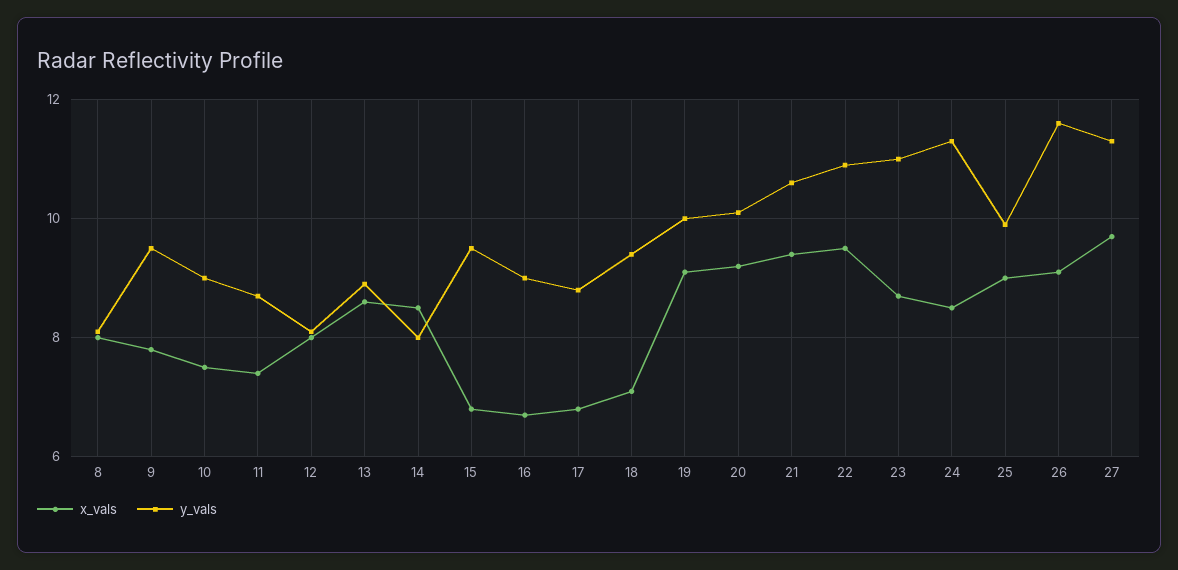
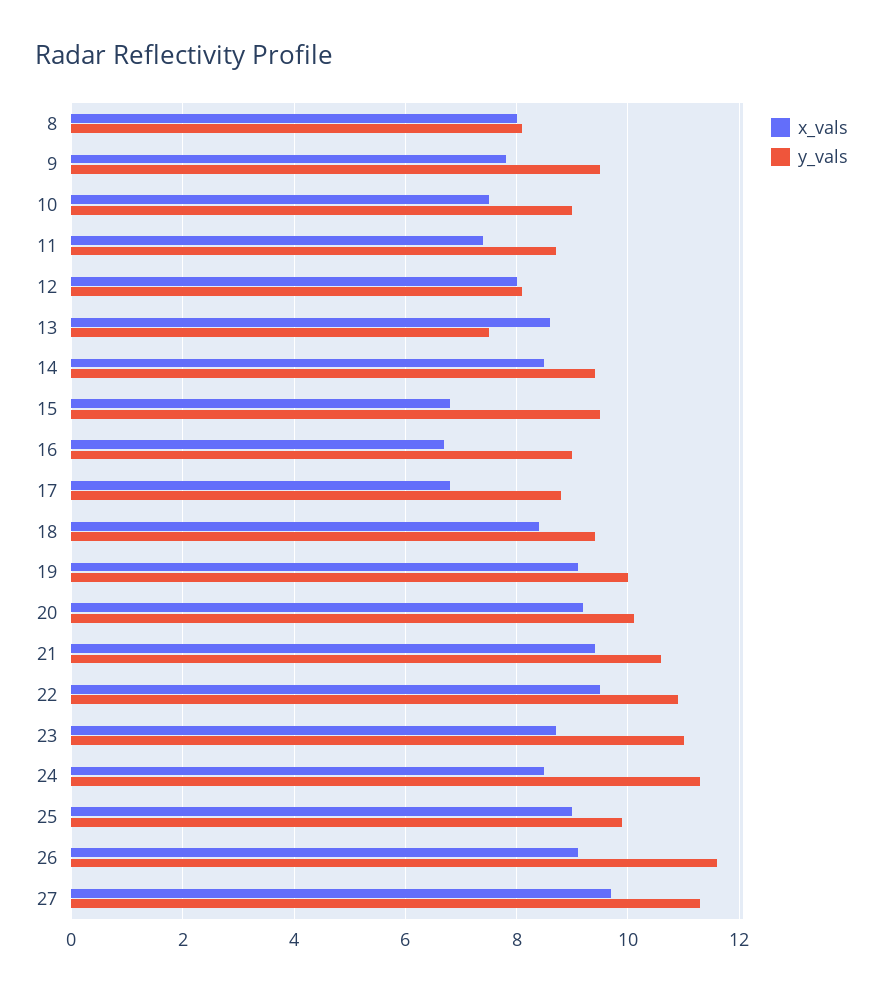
  {
    "x_vals": {
      "8": 8,
      "9": 8,
      "10": 7.5,
      "11": 7.5,
      "12": 8,
      "13": 8.5,
      "14": 8.5,
      "15": 7,
      "16": 6.5,
      "17": 7,
-     "18": 7,
+     "18": 8.5,
      "19": 9,
      "20": 9,
      "21": 9.5,
      "22": 9.5,
      "23": 8.5,
      "24": 8.5,
      "25": 9,
      "26": 9,
      "27": 9.5
    },
    "y_vals": {
      "8": 8,
      "9": 9.5,
      "10": 9,
      "11": 8.5,
      "12": 8,
-     "13": 9,
+     "13": 7.5,
-     "14": 8,
+     "14": 9.5,
      "15": 9.5,
      "16": 9,
      "17": 9,
      "18": 9.5,
      "19": 10,
      "20": 10,
      "21": 10.5,
      "22": 11,
      "23": 11,
      "24": 11.5,
      "25": 10,
      "26": 11.5,
      "27": 11.5
    }
  }

